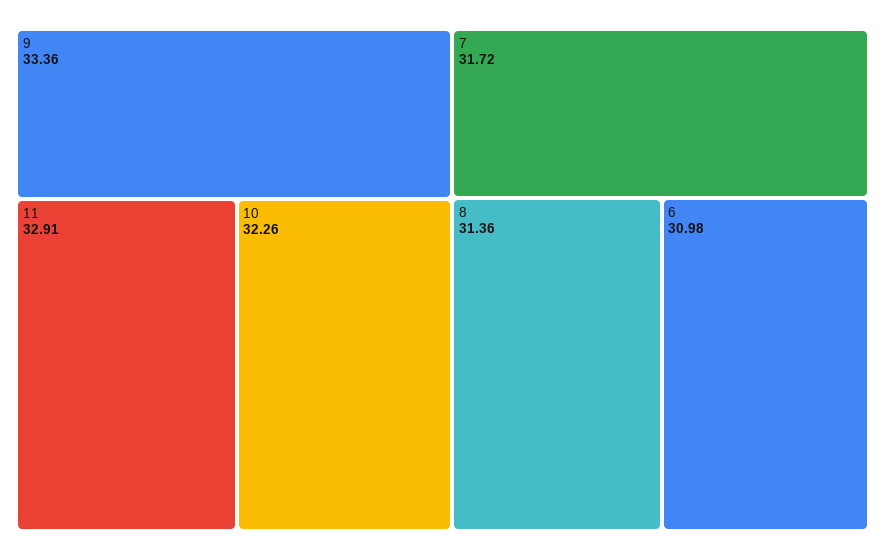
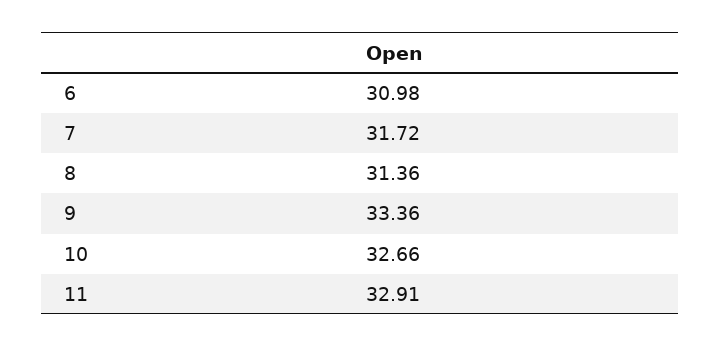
  {
    "9": 33.36,
    "11": 32.91,
-   "10": 32.26,
+   "10": 32.66,
    "7": 31.72,
    "8": 31.36,
    "6": 30.98
  }

